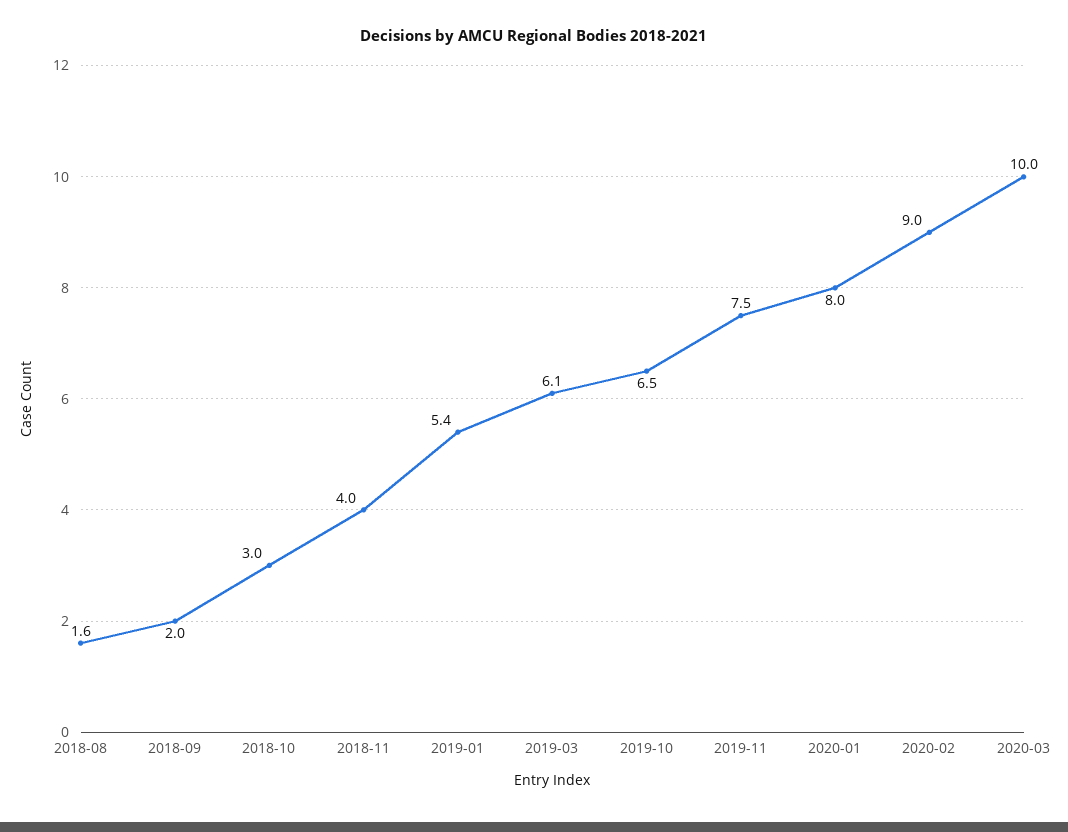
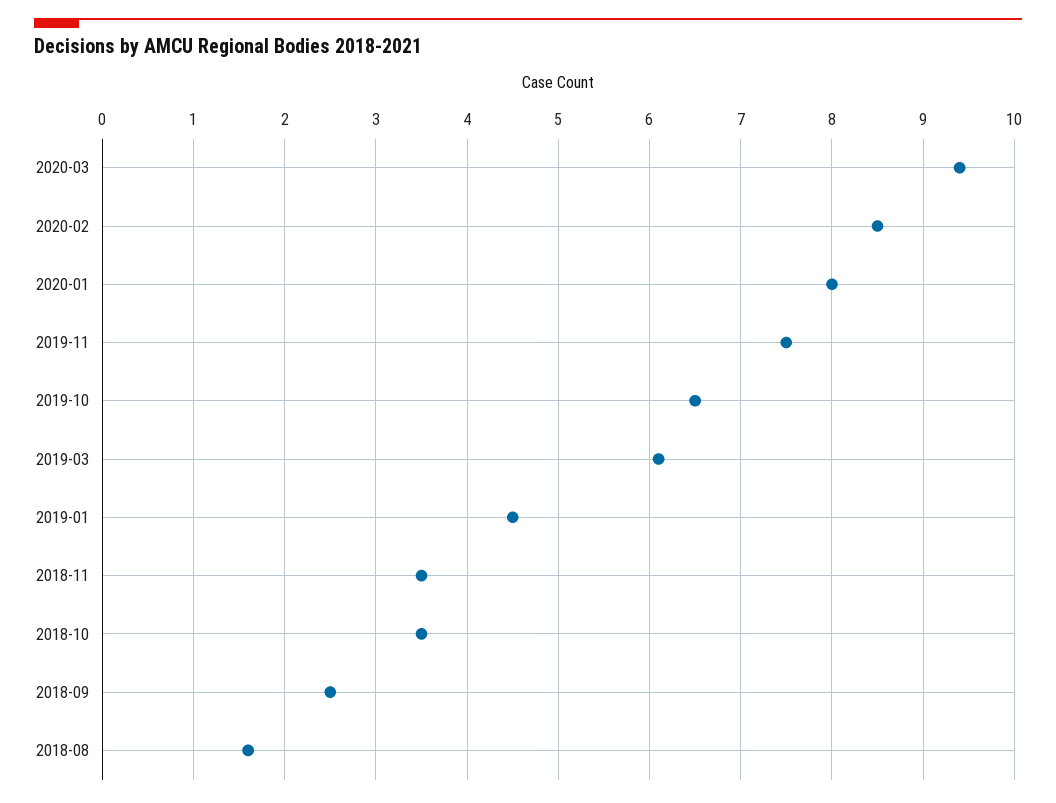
  {
    "2018-08": 1.6,
-   "2018-09": 2,
+   "2018-09": 2.5,
-   "2018-10": 3,
+   "2018-10": 3.5,
-   "2018-11": 4,
+   "2018-11": 3.5,
-   "2019-01": 5.4,
+   "2019-01": 4.5,
    "2019-03": 6.1,
    "2019-10": 6.5,
    "2019-11": 7.5,
    "2020-01": 8,
-   "2020-02": 9,
+   "2020-02": 8.5,
-   "2020-03": 10
+   "2020-03": 9.4
  }

